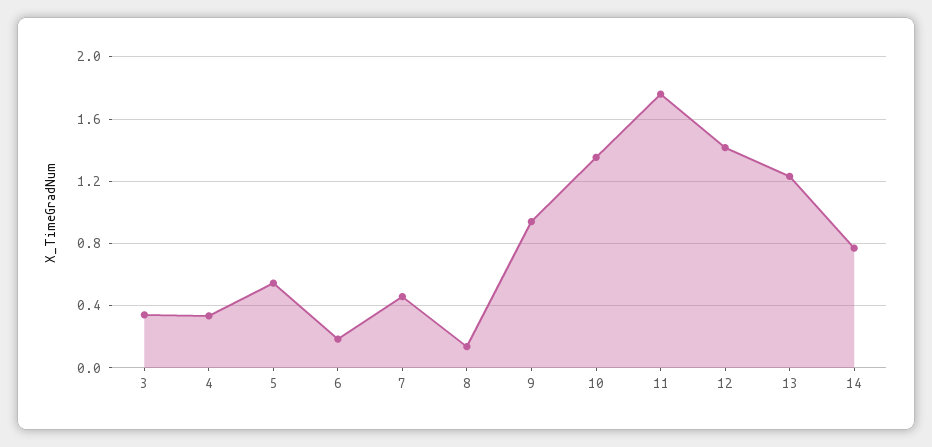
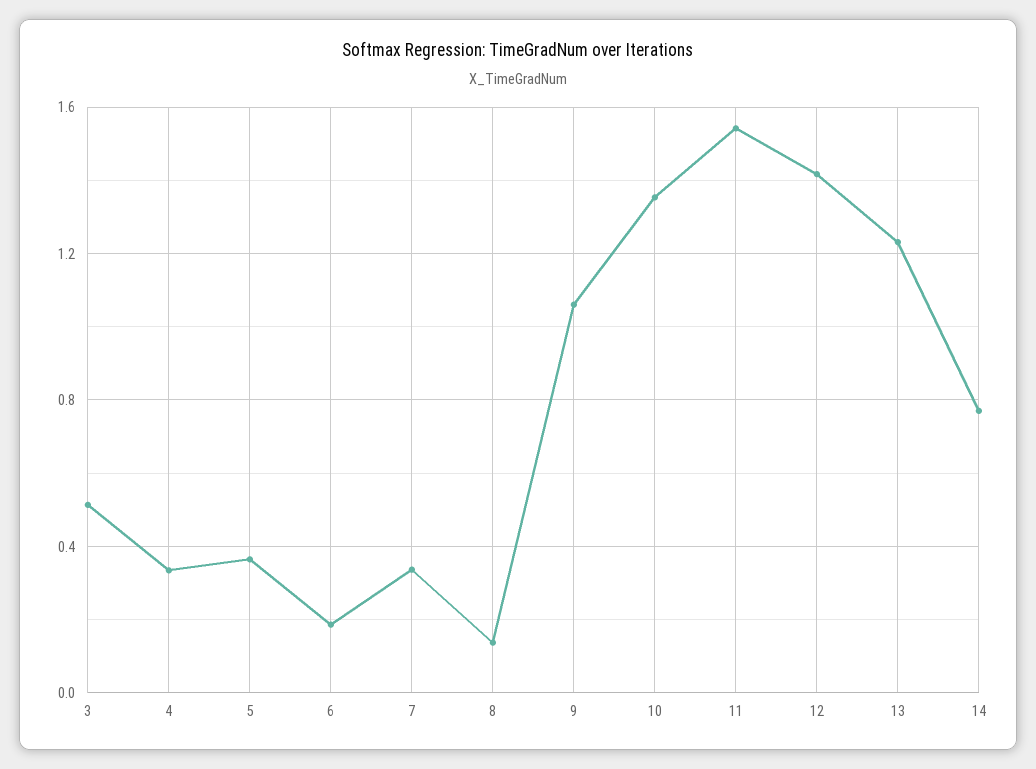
  {
-   "3": 0.35,
+   "3": 0.5,
    "4": 0.35,
-   "5": 0.55,
+   "5": 0.35,
    "6": 0.2,
-   "7": 0.45,
+   "7": 0.35,
    "8": 0.15,
-   "9": 0.95,
+   "9": 1.05,
    "10": 1.35,
-   "11": 1.75,
+   "11": 1.55,
    "12": 1.4,
    "13": 1.25,
    "14": 0.75
  }

